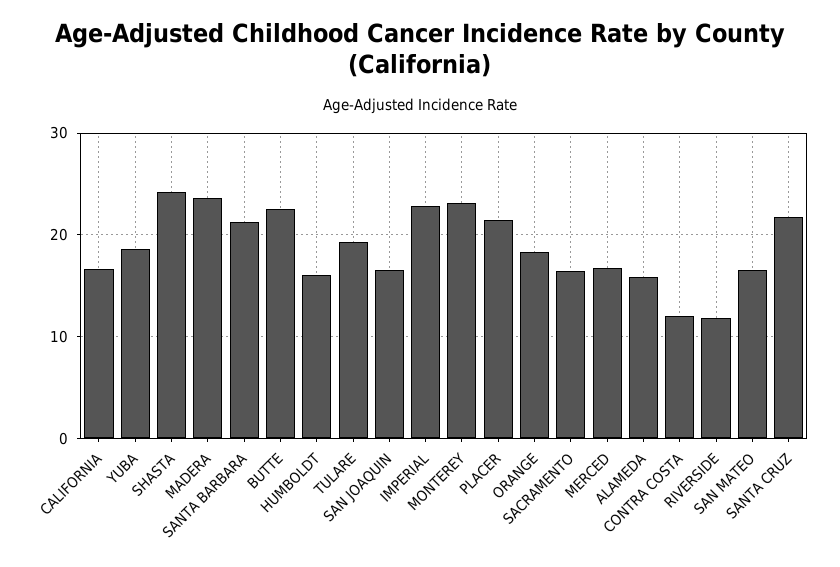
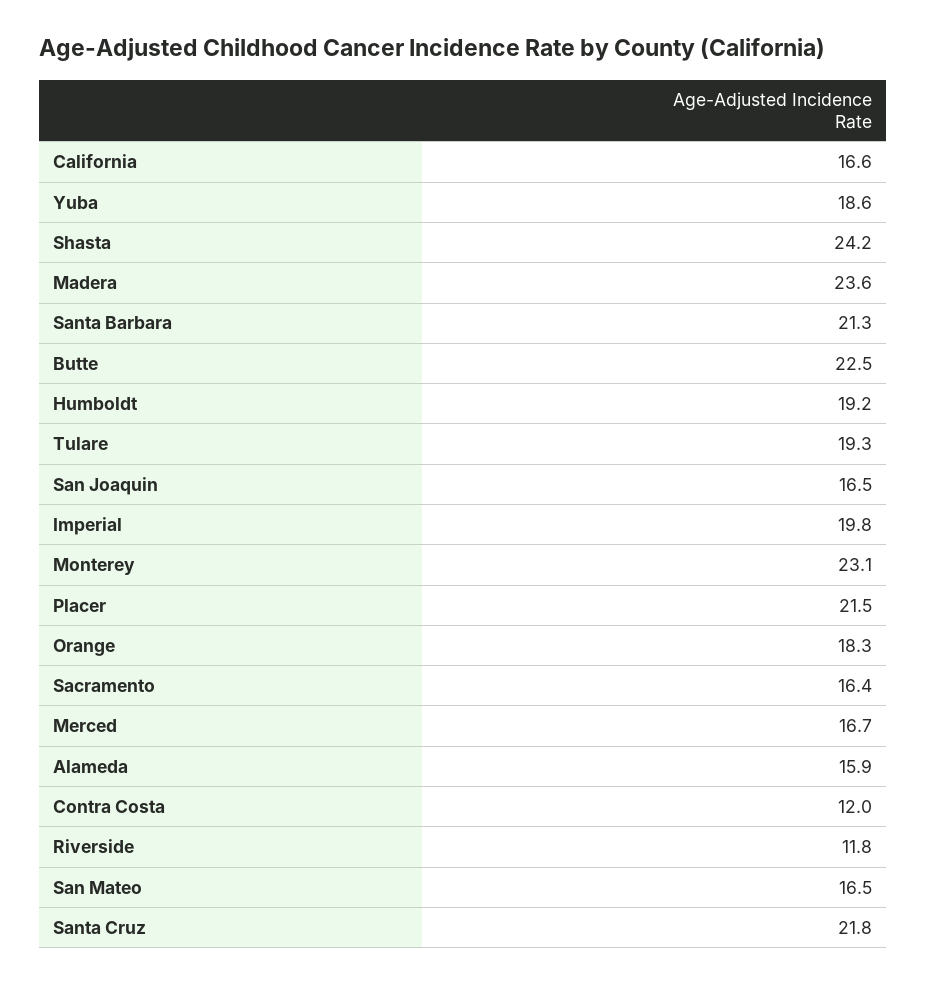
  {
    "CALIFORNIA": 16.6,
    "YUBA": 18.6,
    "SHASTA": 24.2,
    "MADERA": 23.6,
    "SANTA BARBARA": 21.3,
    "BUTTE": 22.5,
-   "HUMBOLDT": 16,
+   "HUMBOLDT": 19.2,
    "TULARE": 19.3,
    "SAN JOAQUIN": 16.5,
-   "IMPERIAL": 23,
+   "IMPERIAL": 19.8,
    "MONTEREY": 23.1,
    "PLACER": 21.5,
    "ORANGE": 18.3,
    "SACRAMENTO": 16.4,
    "MERCED": 16.7,
    "ALAMEDA": 15.9,
    "CONTRA COSTA": 12,
    "RIVERSIDE": 11.8,
    "SAN MATEO": 16.5,
    "SANTA CRUZ": 21.8
  }

